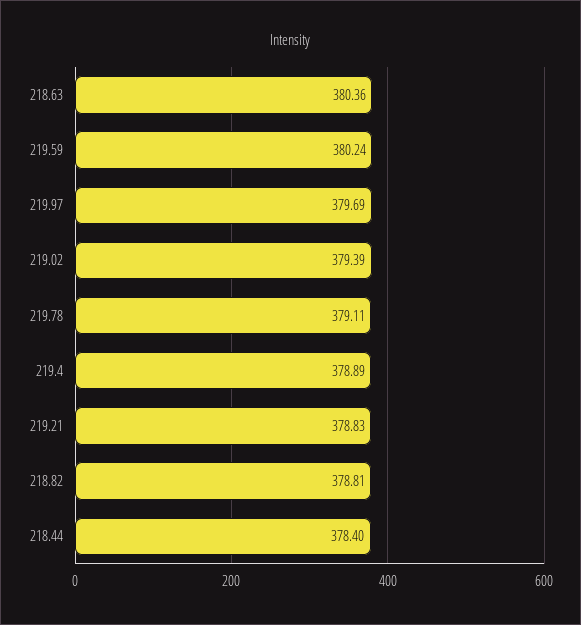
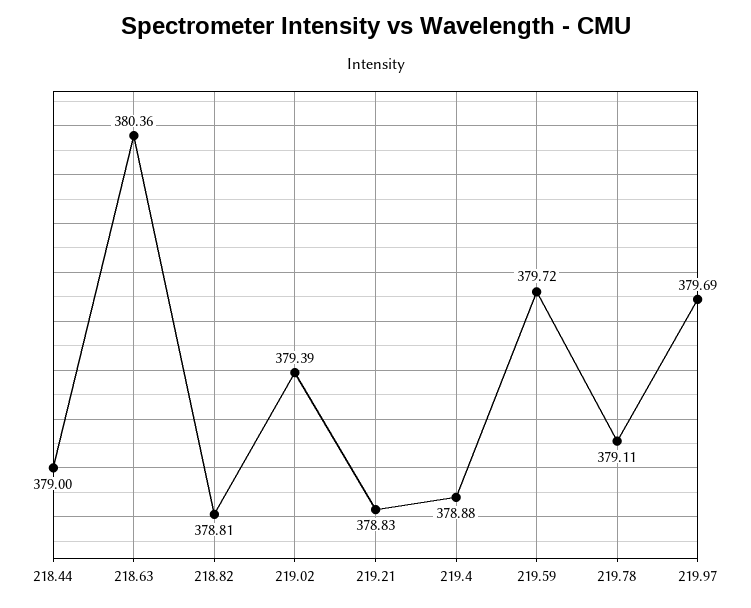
  {
    "218.63": 380.36,
-   "219.59": 380.24,
+   "219.59": 379.72,
    "219.97": 379.69,
    "219.02": 379.39,
    "219.78": 379.11,
-   "219.4": 378.89,
+   "219.4": 378.88,
    "219.21": 378.83,
    "218.82": 378.81,
-   "218.44": 378.4
+   "218.44": 379
  }

